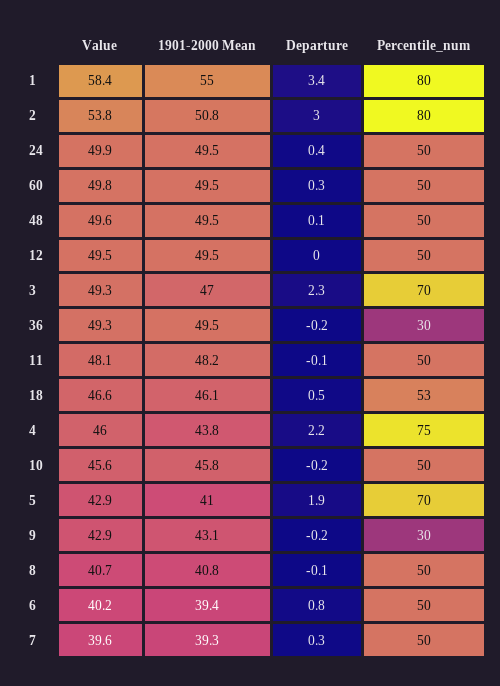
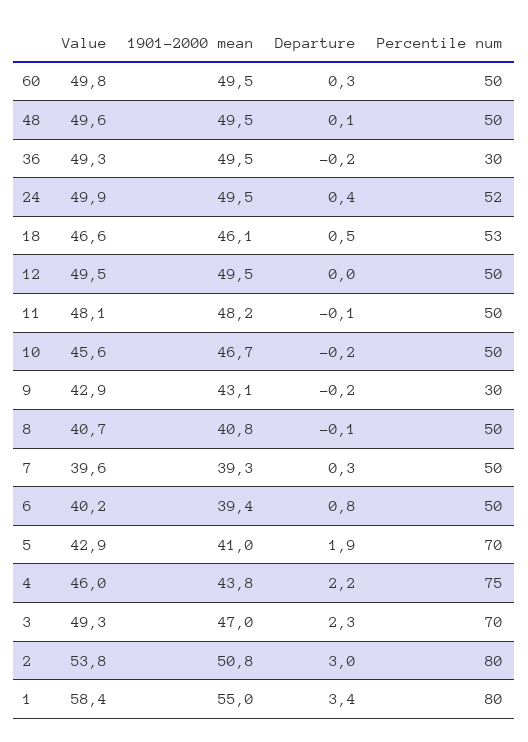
  {
    "Value": {
      "1": 58.4,
      "2": 53.8,
      "24": 49.9,
      "60": 49.8,
      "48": 49.6,
      "12": 49.5,
      "3": 49.3,
      "36": 49.3,
      "11": 48.1,
      "18": 46.6,
      "4": 46,
      "10": 45.6,
      "5": 42.9,
      "9": 42.9,
      "8": 40.7,
      "6": 40.2,
      "7": 39.6
    },
    "1901-2000 Mean": {
      "1": 55,
      "2": 50.8,
      "24": 49.5,
      "60": 49.5,
      "48": 49.5,
      "12": 49.5,
      "3": 47,
      "36": 49.5,
      "11": 48.2,
      "18": 46.1,
      "4": 43.8,
-     "10": 45.8,
+     "10": 46.7,
      "5": 41,
      "9": 43.1,
      "8": 40.8,
      "6": 39.4,
      "7": 39.3
    },
    "Departure": {
      "1": 3.4,
      "2": 3,
      "24": 0.4,
      "60": 0.3,
      "48": 0.1,
      "12": 0,
      "3": 2.3,
      "36": -0.2,
      "11": -0.1,
      "18": 0.5,
      "4": 2.2,
      "10": -0.2,
      "5": 1.9,
      "9": -0.2,
      "8": -0.1,
      "6": 0.8,
      "7": 0.3
    },
    "Percentile_num": {
      "1": 80,
      "2": 80,
-     "24": 50,
+     "24": 52,
      "60": 50,
      "48": 50,
      "12": 50,
      "3": 70,
      "36": 30,
      "11": 50,
      "18": 53,
      "4": 75,
      "10": 50,
      "5": 70,
      "9": 30,
      "8": 50,
      "6": 50,
      "7": 50
    }
  }

